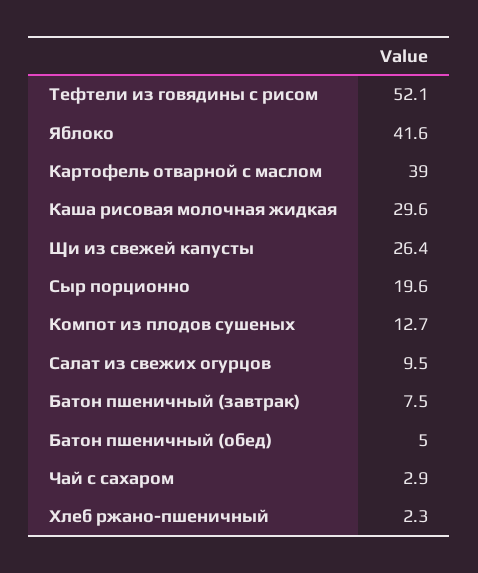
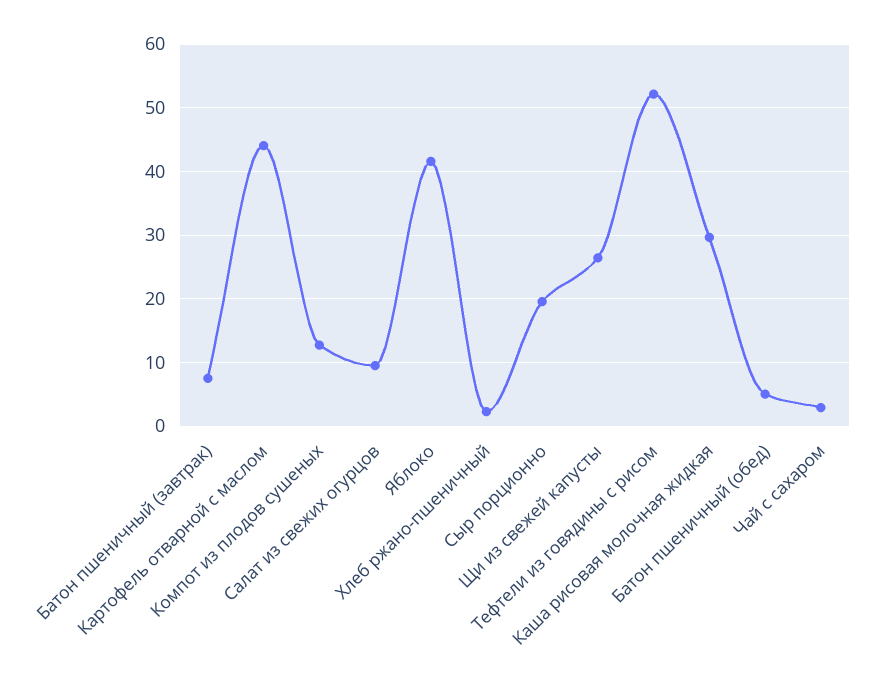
  {
    "Тефтели из говядины с рисом": 52.1,
    "Яблоко": 41.6,
-   "Картофель отварной с маслом": 39,
+   "Картофель отварной с маслом": 44,
    "Каша рисовая молочная жидкая": 29.6,
    "Щи из свежей капусты": 26.4,
    "Сыр порционно": 19.6,
    "Компот из плодов сушеных": 12.7,
    "Салат из свежих огурцов": 9.5,
    "Батон пшеничный (завтрак)": 7.5,
    "Батон пшеничный (обед)": 5,
    "Чай с сахаром": 2.9,
    "Хлеб ржано-пшеничный": 2.3
  }

